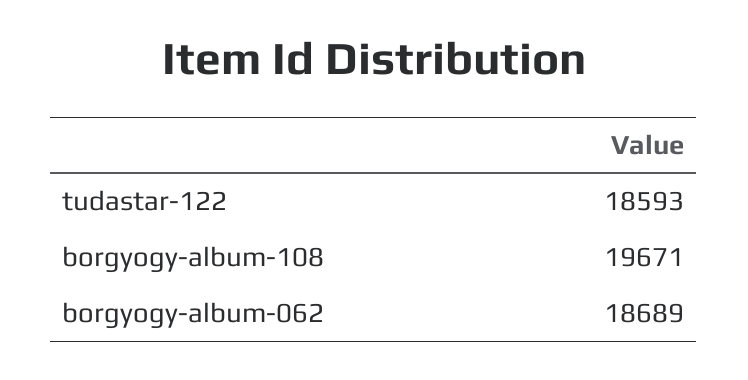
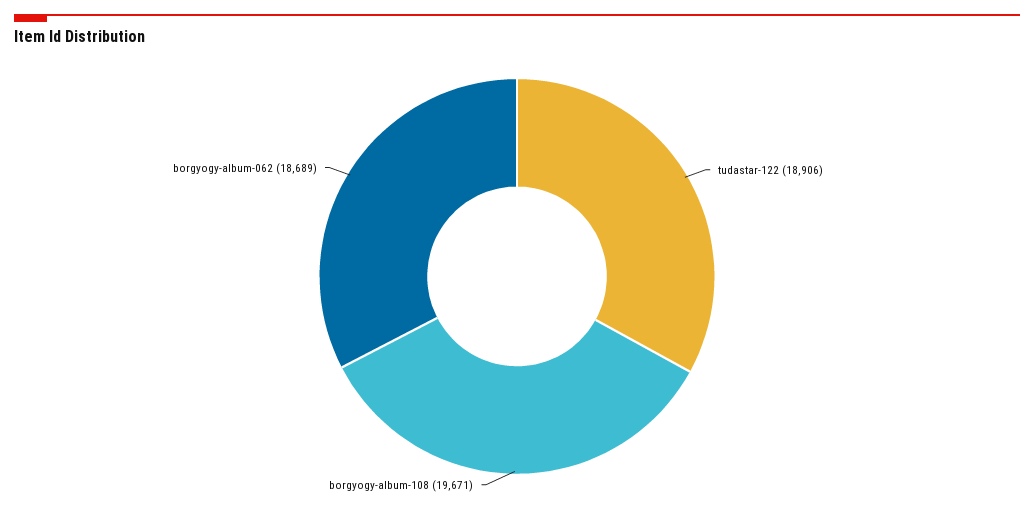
  {
-   "tudastar-122": 18593,
+   "tudastar-122": 18906,
    "borgyogy-album-108": 19671,
    "borgyogy-album-062": 18689
  }

